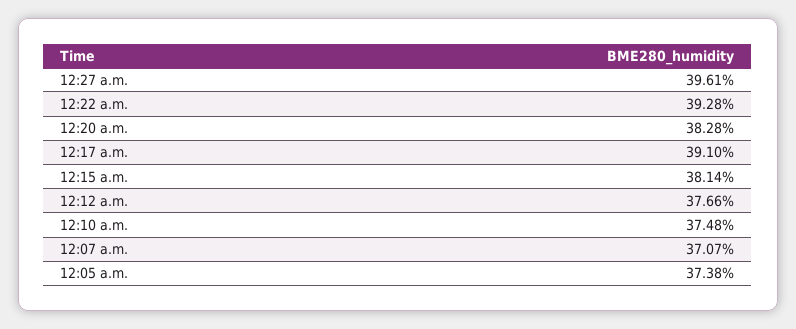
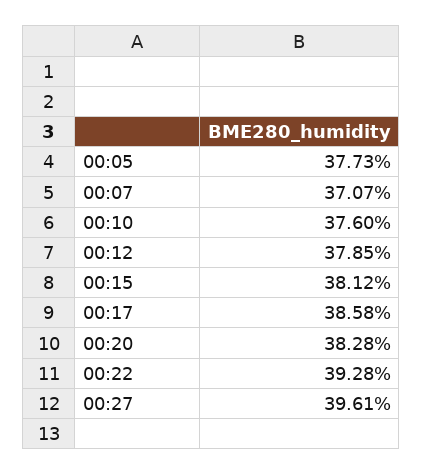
  {
    "12:27 a.m.": 39.61,
    "12:22 a.m.": 39.28,
    "12:20 a.m.": 38.28,
-   "12:17 a.m.": 39.1,
+   "12:17 a.m.": 38.58,
-   "12:15 a.m.": 38.14,
+   "12:15 a.m.": 38.12,
-   "12:12 a.m.": 37.66,
+   "12:12 a.m.": 37.85,
-   "12:10 a.m.": 37.48,
+   "12:10 a.m.": 37.6,
    "12:07 a.m.": 37.07,
-   "12:05 a.m.": 37.38
+   "12:05 a.m.": 37.73
  }

